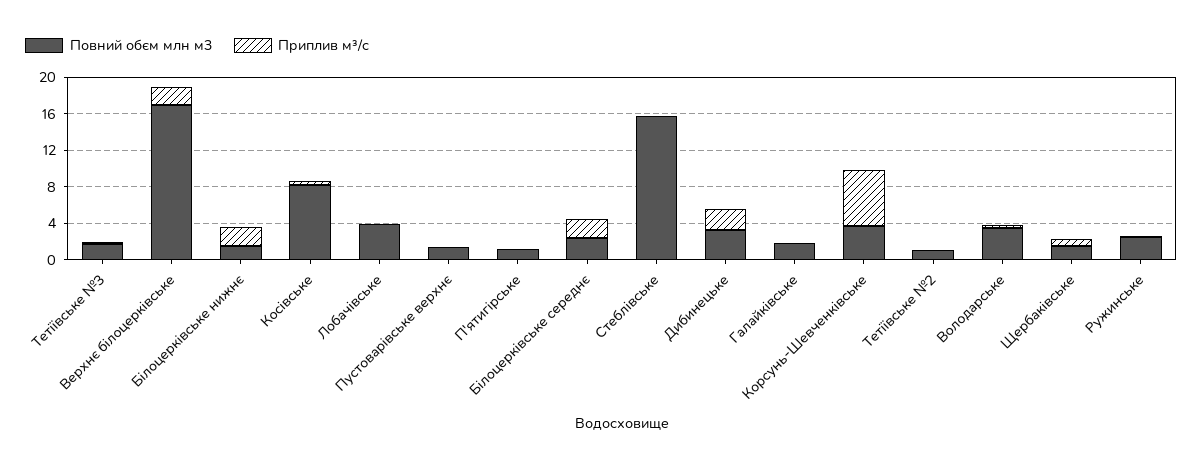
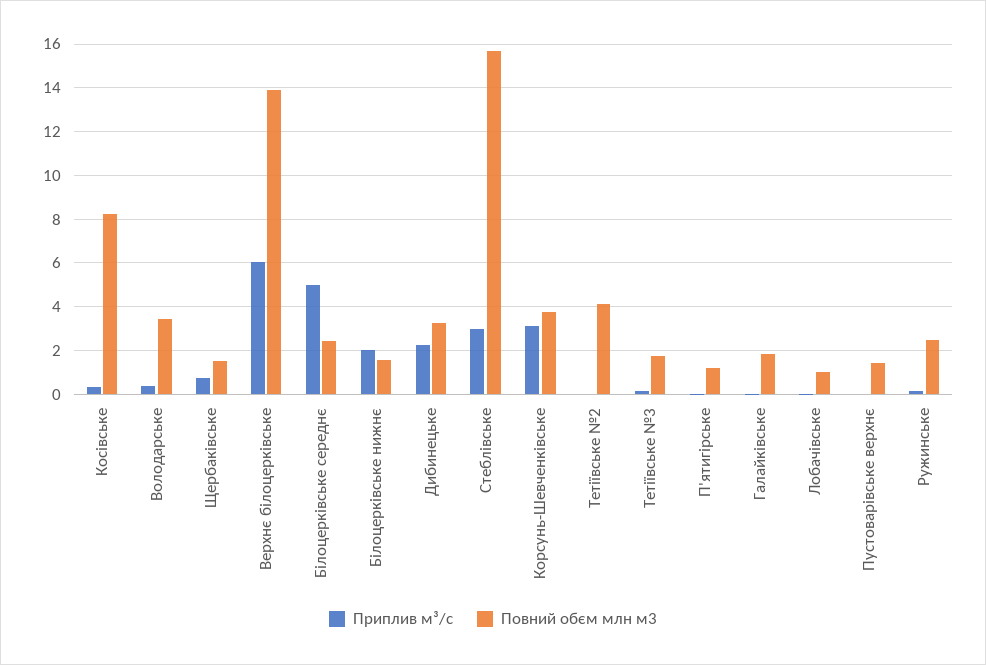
  {
    "Повний обєм млн м3": {
      "Тетіївське №3": 2,
-     "Верхнє білоцерківське": 17,
+     "Верхнє білоцерківське": 14,
      "Білоцерківське нижнє": 1.5,
      "Косівське": 8,
-     "Лобачівське": 4,
+     "Лобачівське": 1,
      "Пустоварівське верхнє": 1.5,
      "П'ятигірське": 1,
      "Білоцерківське середнє": 2.5,
      "Стеблівське": 15.5,
      "Дибинецьке": 3.5,
      "Галайківське": 2,
      "Корсунь-Шевченківське": 4,
-     "Тетіївське №2": 1,
+     "Тетіївське №2": 4,
      "Володарське": 3.5,
      "Щербаківське": 1.5,
      "Ружинське": 2.5
    },
    "Приплив м³/с": {
      "Тетіївське №3": 0,
-     "Верхнє білоцерківське": 2,
+     "Верхнє білоцерківське": 6,
      "Білоцерківське нижнє": 2,
      "Косівське": 0.5,
      "Лобачівське": 0,
      "Пустоварівське верхнє": 0,
      "П'ятигірське": 0,
-     "Білоцерківське середнє": 2,
+     "Білоцерківське середнє": 5,
-     "Стеблівське": 0,
+     "Стеблівське": 3,
      "Дибинецьке": 2.5,
      "Галайківське": 0,
-     "Корсунь-Шевченківське": 6,
+     "Корсунь-Шевченківське": 3,
      "Тетіївське №2": 0,
      "Володарське": 0.5,
      "Щербаківське": 1,
      "Ружинське": 0
    }
  }

